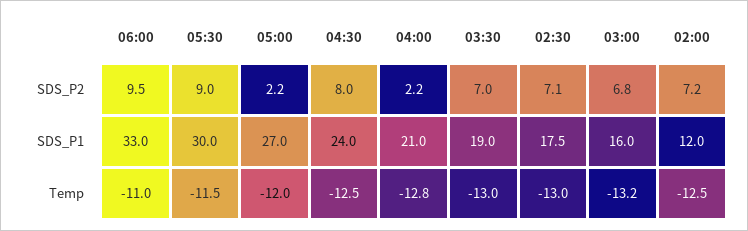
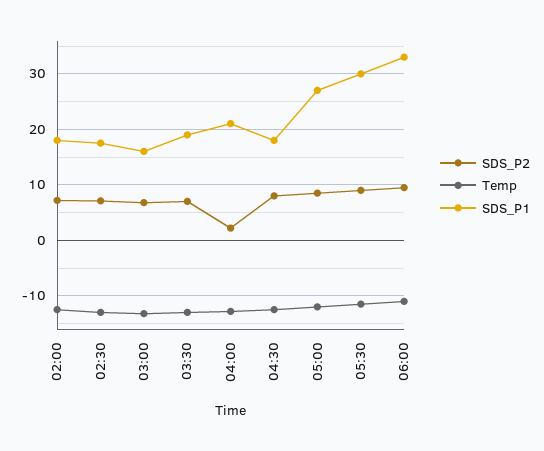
  {
    "SDS_P2": {
      "06:00": 9.5,
      "05:30": 9,
-     "05:00": 2.2,
+     "05:00": 8,
      "04:30": 8,
      "04:00": 2.2,
      "03:30": 7,
      "02:30": 7.1,
      "03:00": 6.8,
      "02:00": 7.2
    },
    "SDS_P1": {
      "06:00": 33,
      "05:30": 30,
      "05:00": 27,
-     "04:30": 24,
+     "04:30": 18,
      "04:00": 21,
      "03:30": 19,
      "02:30": 17.5,
      "03:00": 16,
-     "02:00": 12
+     "02:00": 18
    },
    "Temp": {
      "06:00": -11,
      "05:30": -11.5,
      "05:00": -12,
      "04:30": -12.5,
      "04:00": -12.8,
      "03:30": -13,
      "02:30": -13,
      "03:00": -13.2,
      "02:00": -12.5
    }
  }

